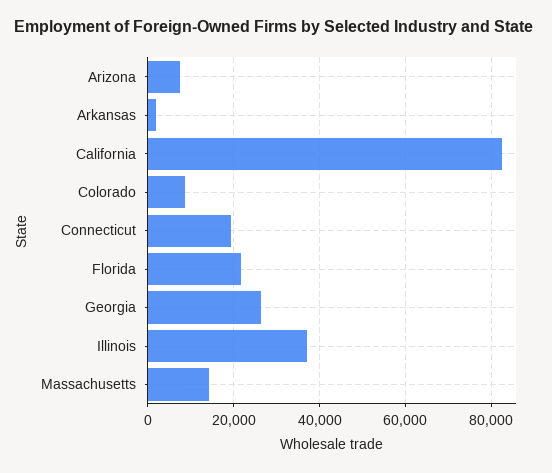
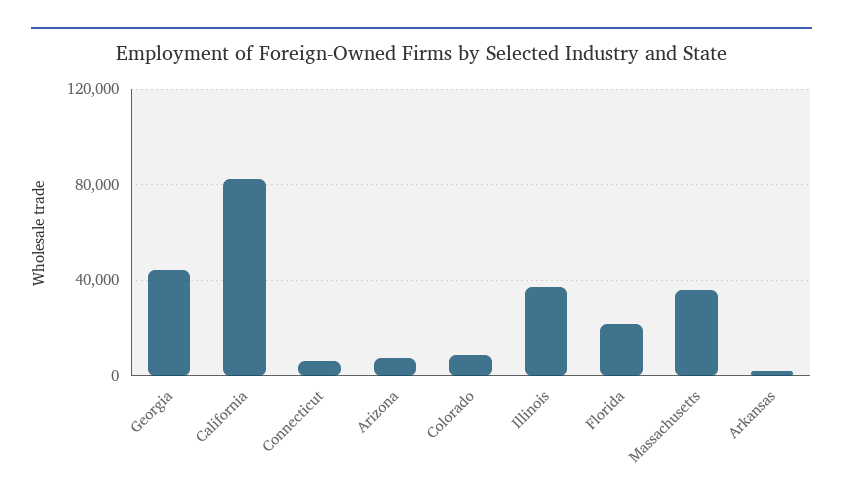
  {
    "Arizona": 8000,
    "Arkansas": 2000,
    "California": 82000,
    "Colorado": 8000,
-   "Connecticut": 20000,
+   "Connecticut": 5000,
    "Florida": 22000,
-   "Georgia": 26000,
+   "Georgia": 45000,
    "Illinois": 38000,
-   "Massachusetts": 14000
+   "Massachusetts": 35000
  }

